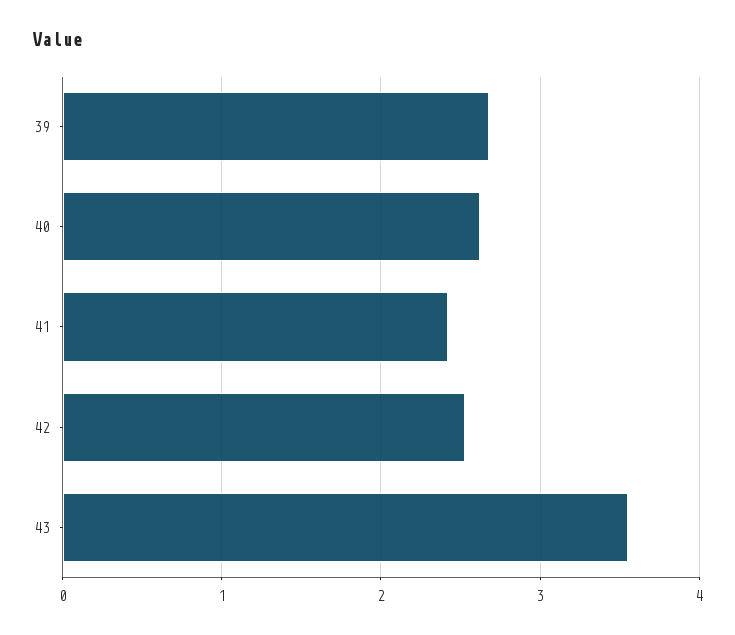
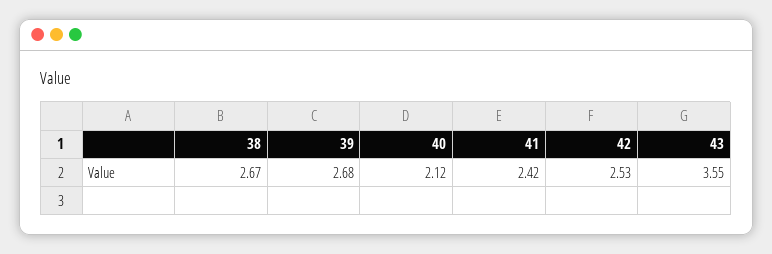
  {
    "39": 2.68,
-   "40": 2.6,
+   "40": 2.12,
    "41": 2.42,
    "42": 2.53,
-   "43": 3.55
+   "43": 3.55,
+   "38": 2.67
  }

